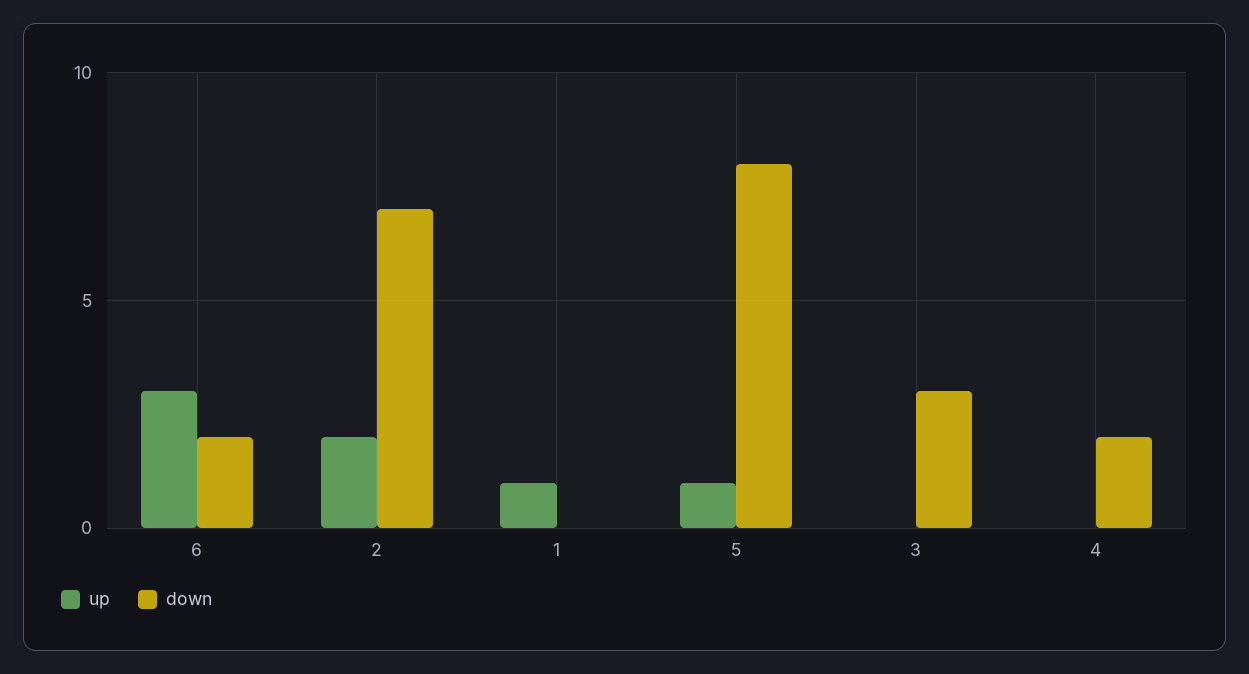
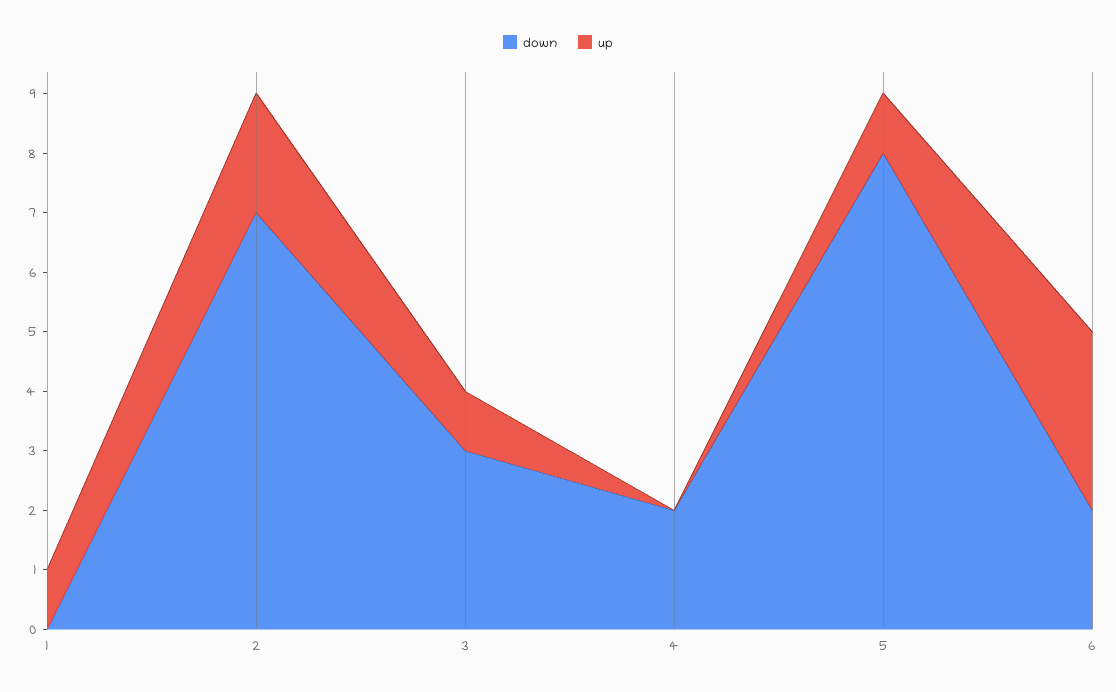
  {
    "up": {
      "6": 3,
      "2": 2,
      "1": 1,
      "5": 1,
-     "3": 0,
+     "3": 1,
      "4": 0
    },
    "down": {
      "6": 2,
      "2": 7,
      "1": 0,
      "5": 8,
      "3": 3,
      "4": 2
    }
  }

